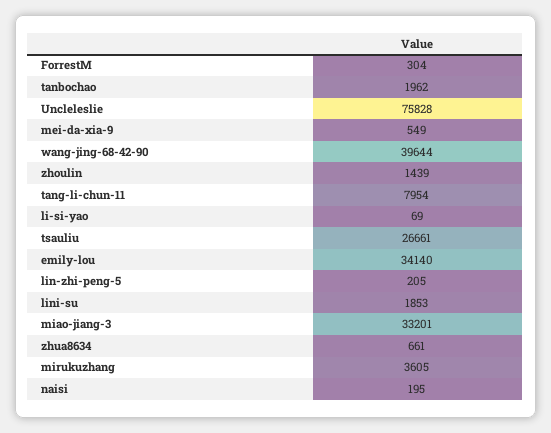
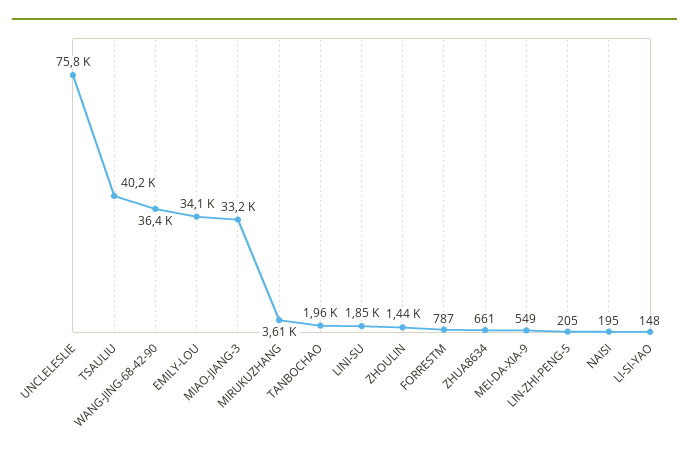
  {
-   "ForrestM": 304,
+   "ForrestM": 787,
    "tanbochao": 1962,
    "Uncleleslie": 75828,
    "mei-da-xia-9": 549,
-   "wang-jing-68-42-90": 39644,
+   "wang-jing-68-42-90": 36400,
    "zhoulin": 1439,
-   "tang-li-chun-11": 7954,
-   "li-si-yao": 69,
+   "li-si-yao": 148,
-   "tsauliu": 26661,
+   "tsauliu": 40200,
    "emily-lou": 34140,
    "lin-zhi-peng-5": 205,
    "lini-su": 1853,
    "miao-jiang-3": 33201,
    "zhua8634": 661,
    "mirukuzhang": 3605,
    "naisi": 195
  }

